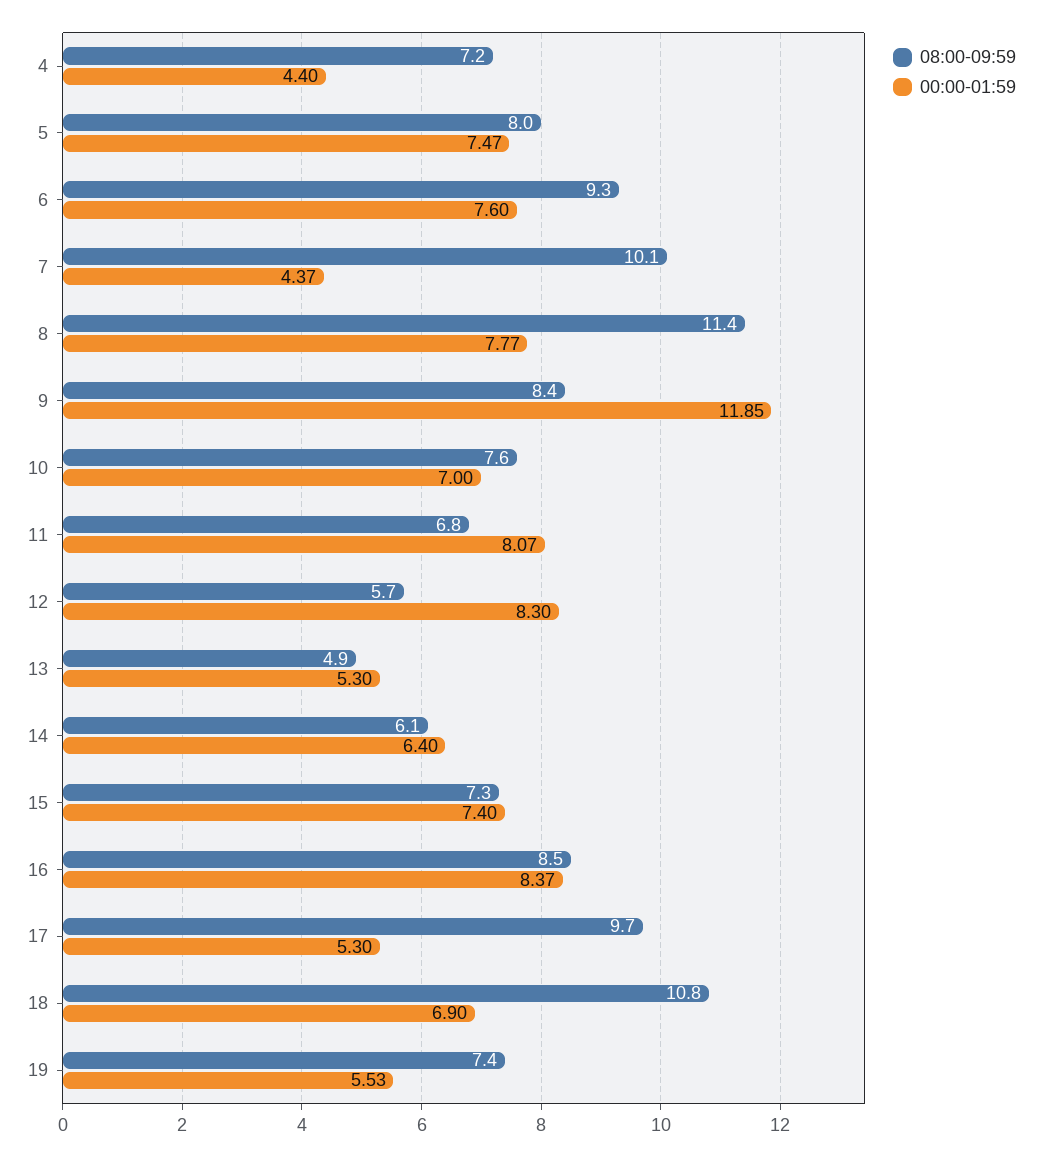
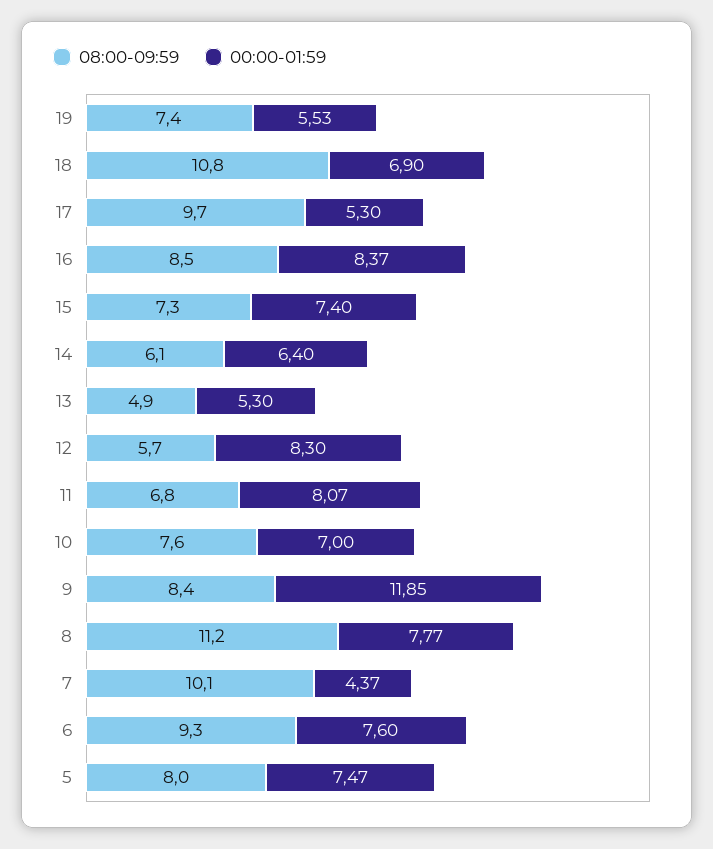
  {
    "08:00-09:59": {
-     "4": 7.2,
      "5": 8,
      "6": 9.3,
      "7": 10.1,
-     "8": 11.4,
+     "8": 11.2,
      "9": 8.4,
      "10": 7.6,
      "11": 6.8,
      "12": 5.7,
      "13": 4.9,
      "14": 6.1,
      "15": 7.3,
      "16": 8.5,
      "17": 9.7,
      "18": 10.8,
      "19": 7.4
    },
    "00:00-01:59": {
-     "4": 4.4,
      "5": 7.47,
      "6": 7.6,
      "7": 4.37,
      "8": 7.77,
      "9": 11.85,
      "10": 7,
      "11": 8.07,
      "12": 8.3,
      "13": 5.3,
      "14": 6.4,
      "15": 7.4,
      "16": 8.37,
      "17": 5.3,
      "18": 6.9,
      "19": 5.53
    }
  }

